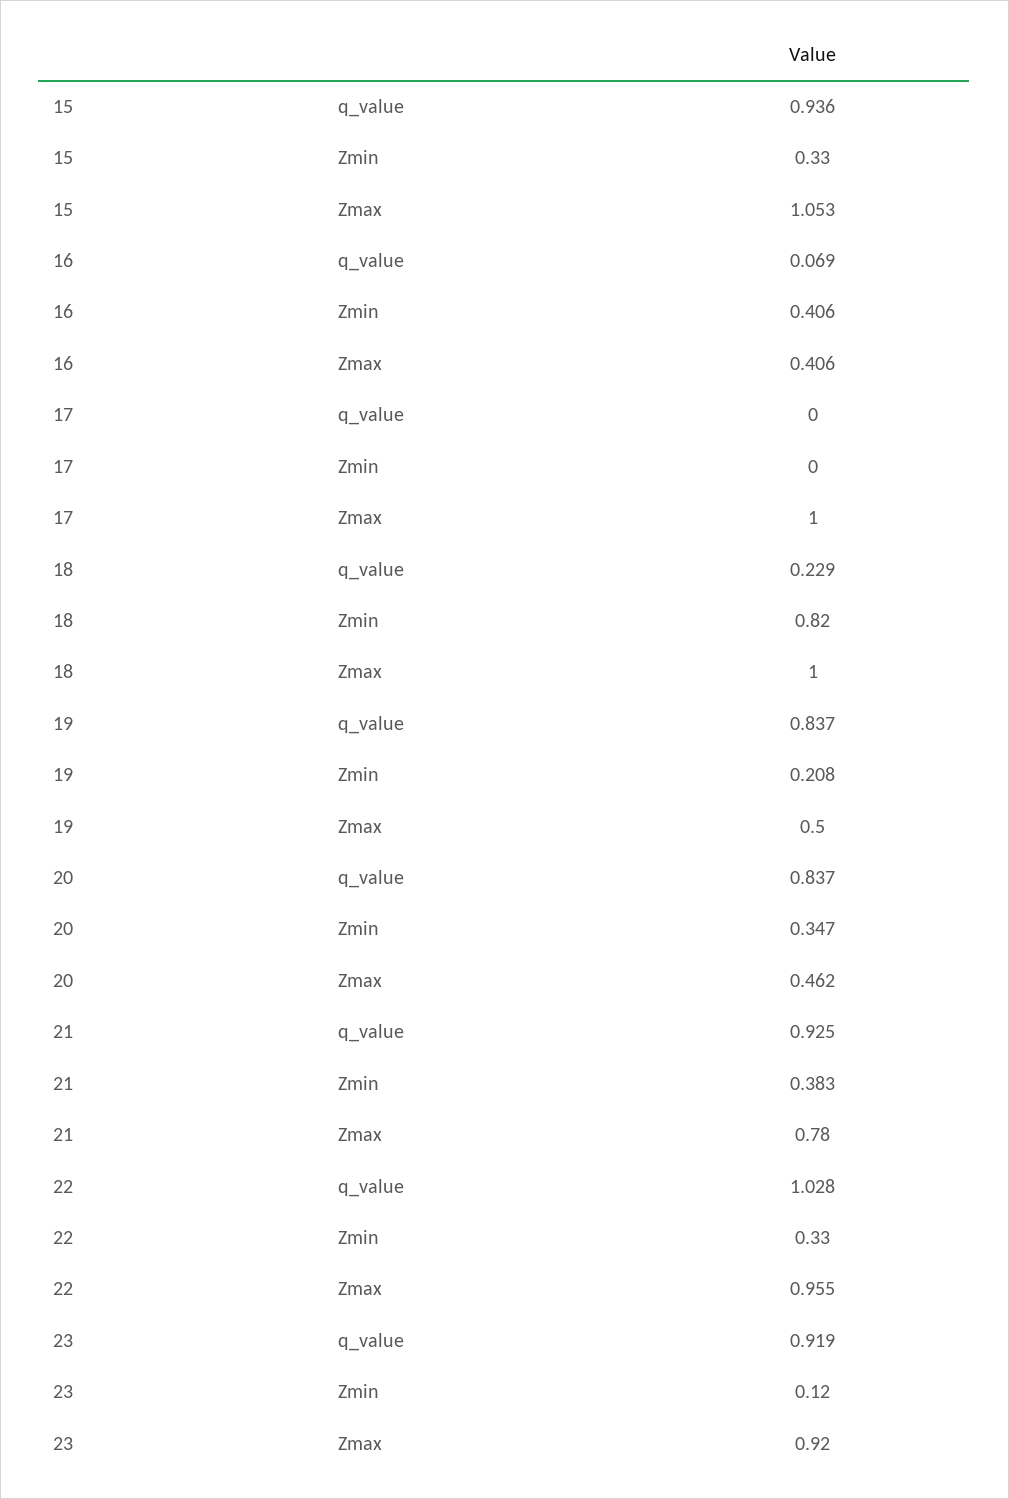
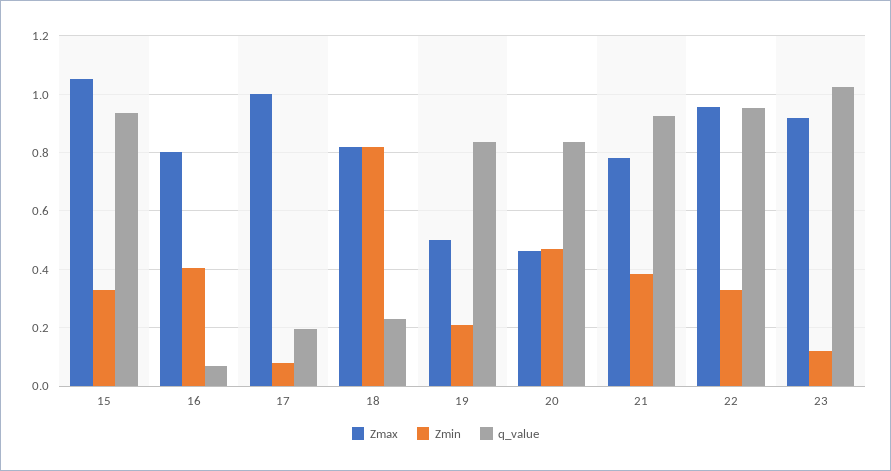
  {
    "q_value": {
      "15": 0.936,
      "16": 0.069,
-     "17": 0,
+     "17": 0.2,
      "18": 0.229,
      "19": 0.837,
      "20": 0.837,
      "21": 0.925,
-     "22": 1.028,
+     "22": 0.95,
-     "23": 0.919
+     "23": 1.025
    },
    "Zmin": {
      "15": 0.33,
      "16": 0.406,
-     "17": 0,
+     "17": 0.075,
      "18": 0.82,
      "19": 0.208,
-     "20": 0.347,
+     "20": 0.475,
      "21": 0.383,
      "22": 0.33,
      "23": 0.12
    },
    "Zmax": {
      "15": 1.053,
-     "16": 0.406,
+     "16": 0.8,
      "17": 1,
-     "18": 1,
+     "18": 0.825,
      "19": 0.5,
      "20": 0.462,
      "21": 0.78,
      "22": 0.955,
      "23": 0.92
    }
  }

